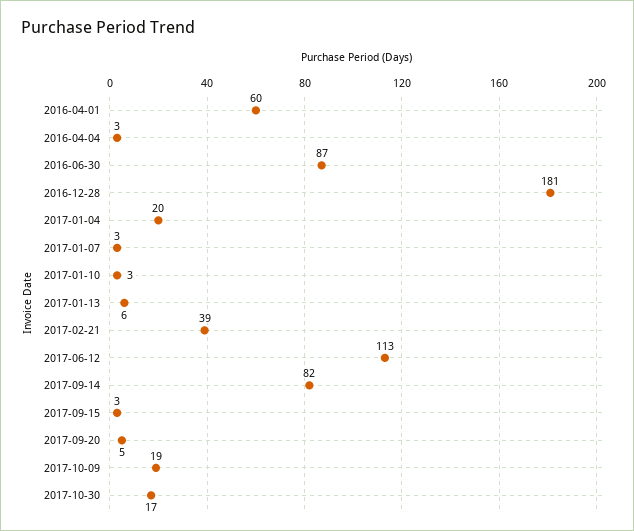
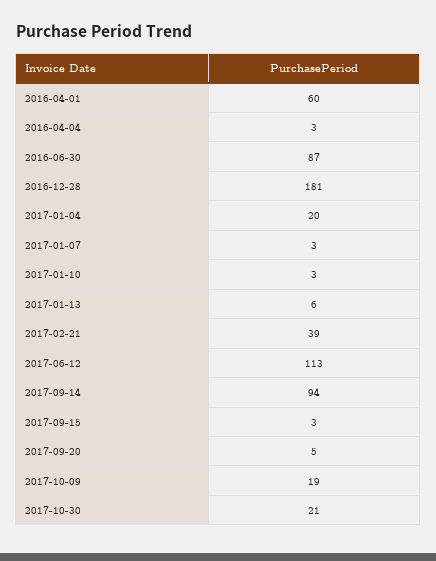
  {
    "2016-04-01": 60,
    "2016-04-04": 3,
    "2016-06-30": 87,
    "2016-12-28": 181,
    "2017-01-04": 20,
    "2017-01-07": 3,
    "2017-01-10": 3,
    "2017-01-13": 6,
    "2017-02-21": 39,
    "2017-06-12": 113,
-   "2017-09-14": 82,
+   "2017-09-14": 94,
    "2017-09-15": 3,
    "2017-09-20": 5,
    "2017-10-09": 19,
-   "2017-10-30": 17
+   "2017-10-30": 21
  }

